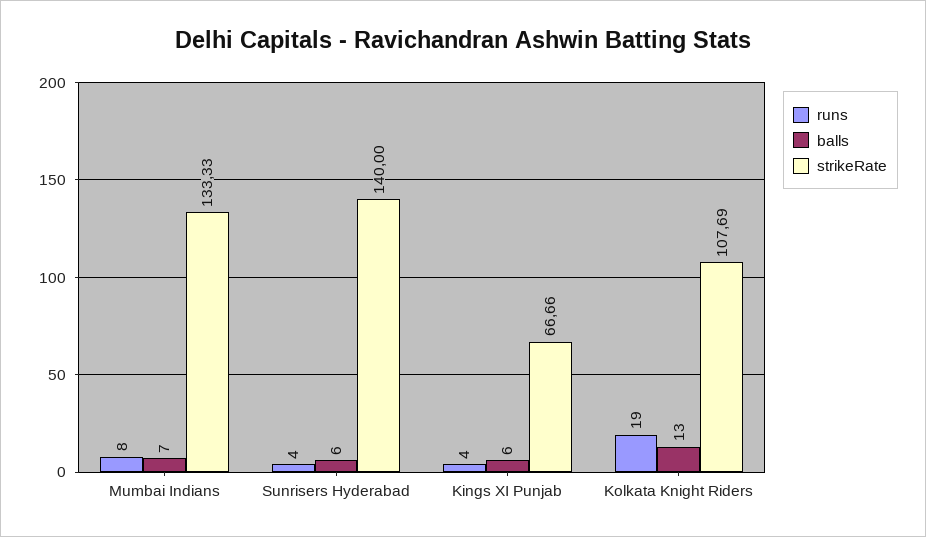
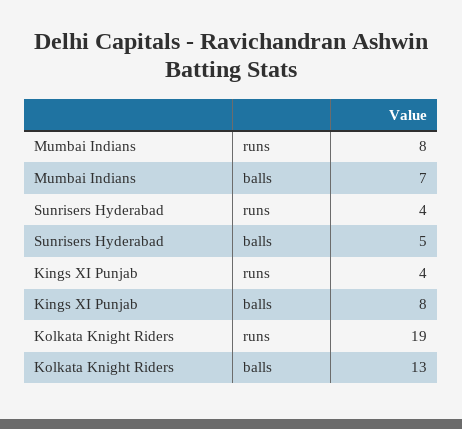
  {
    "runs": {
      "Mumbai Indians": 8,
      "Sunrisers Hyderabad": 4,
      "Kings XI Punjab": 4,
      "Kolkata Knight Riders": 19
    },
    "balls": {
      "Mumbai Indians": 7,
-     "Sunrisers Hyderabad": 6,
+     "Sunrisers Hyderabad": 5,
-     "Kings XI Punjab": 6,
+     "Kings XI Punjab": 8,
      "Kolkata Knight Riders": 13
-   },
+   }
-   "strikeRate": {
-     "Mumbai Indians": 133.33,
-     "Sunrisers Hyderabad": 140,
-     "Kings XI Punjab": 66.66,
-     "Kolkata Knight Riders": 107.69
-   }
  }

